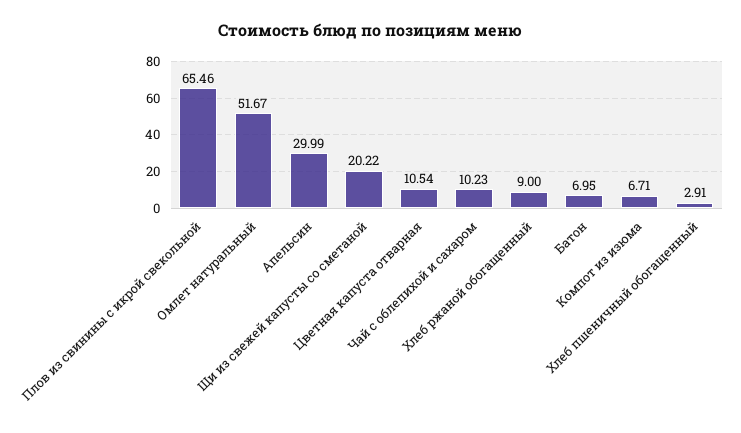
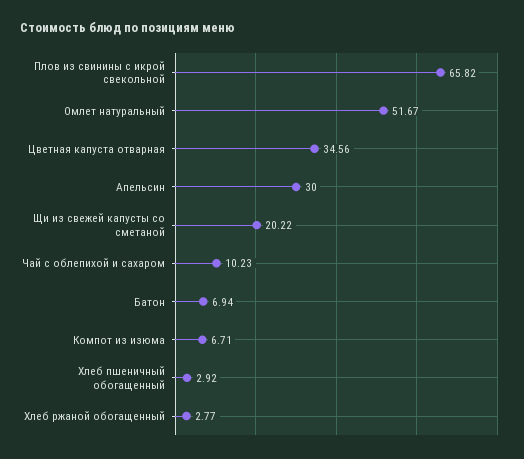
  {
-   "Плов из свинины с икрой свекольной": 65.46,
+   "Плов из свинины с икрой свекольной": 65.82,
    "Омлет натуральный": 51.67,
-   "Апельсин": 29.99,
+   "Апельсин": 30,
    "Щи из свежей капусты со сметаной": 20.22,
-   "Цветная капуста отварная": 10.54,
+   "Цветная капуста отварная": 34.56,
    "Чай с облепихой и сахаром": 10.23,
-   "Хлеб ржаной обогащенный": 9,
+   "Хлеб ржаной обогащенный": 2.77,
-   "Батон": 6.95,
+   "Батон": 6.94,
    "Компот из изюма": 6.71,
-   "Хлеб пшеничный обогащенный": 2.91
+   "Хлеб пшеничный обогащенный": 2.92
  }

